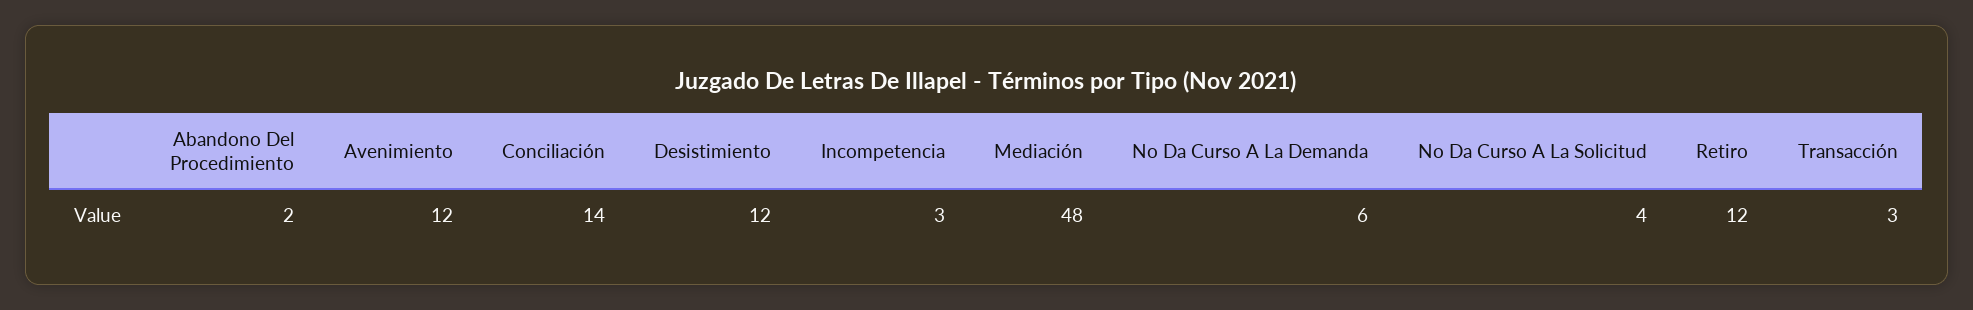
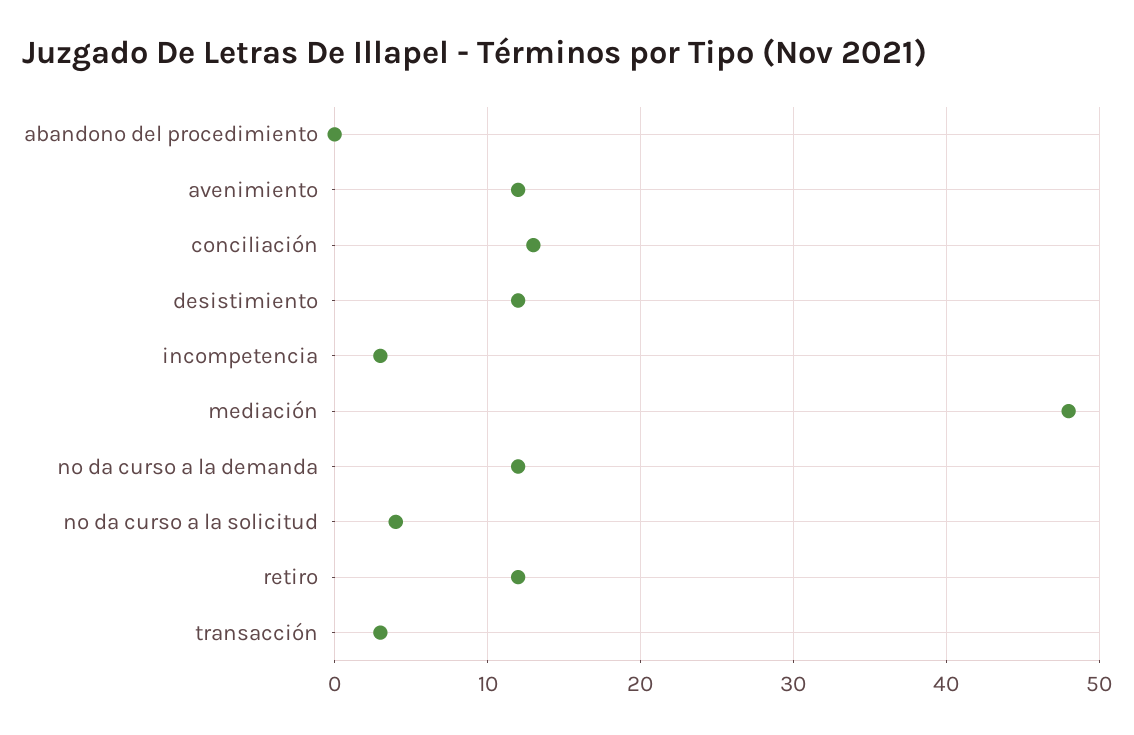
  {
-   "Abandono Del Procedimiento": 2,
+   "Abandono Del Procedimiento": 0,
    "Avenimiento": 12,
-   "Conciliación": 14,
+   "Conciliación": 13,
    "Desistimiento": 12,
    "Incompetencia": 3,
    "Mediación": 48,
-   "No Da Curso A La Demanda": 6,
+   "No Da Curso A La Demanda": 12,
    "No Da Curso A La Solicitud": 4,
    "Retiro": 12,
    "Transacción": 3
  }

